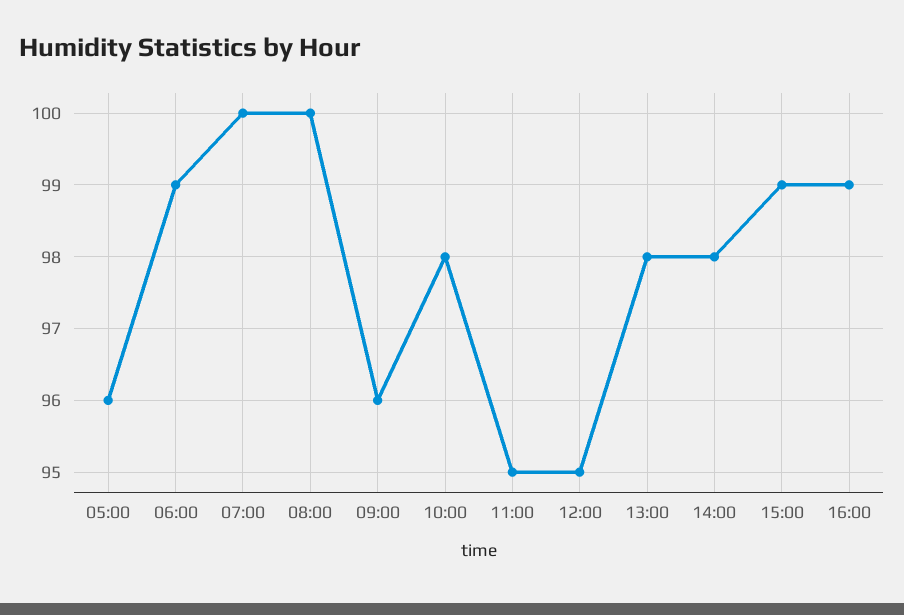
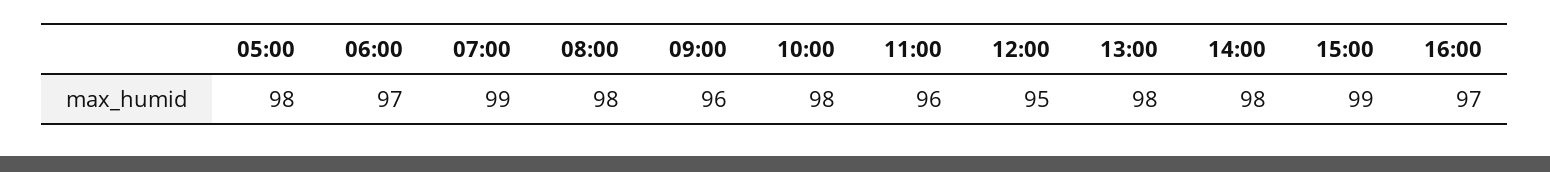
  {
-   "05:00": 96,
+   "05:00": 98,
-   "06:00": 99,
+   "06:00": 97,
-   "07:00": 100,
+   "07:00": 99,
-   "08:00": 100,
+   "08:00": 98,
    "09:00": 96,
    "10:00": 98,
-   "11:00": 95,
+   "11:00": 96,
    "12:00": 95,
    "13:00": 98,
    "14:00": 98,
    "15:00": 99,
-   "16:00": 99
+   "16:00": 97
  }

